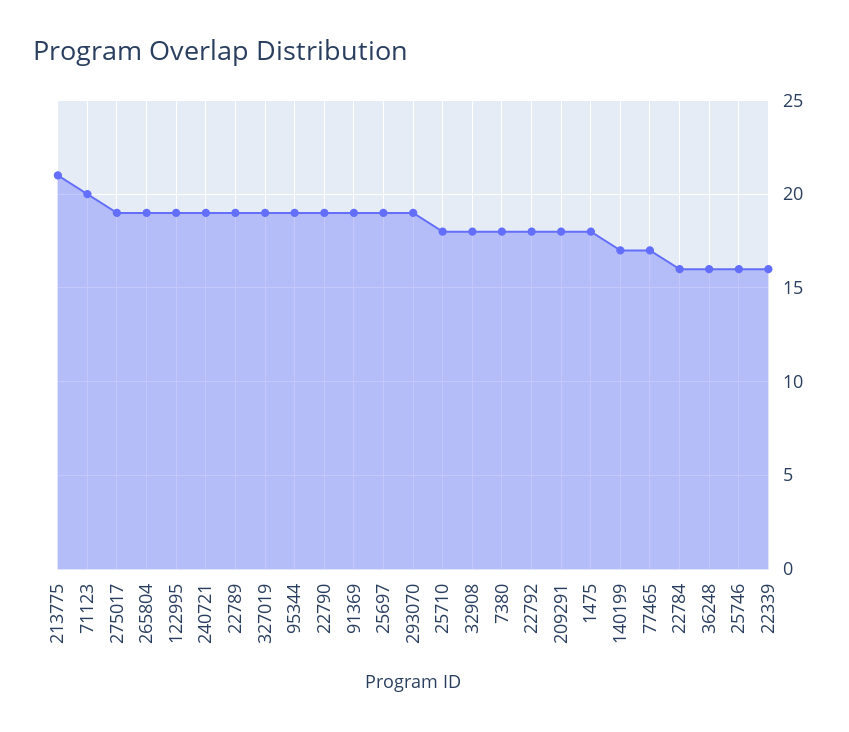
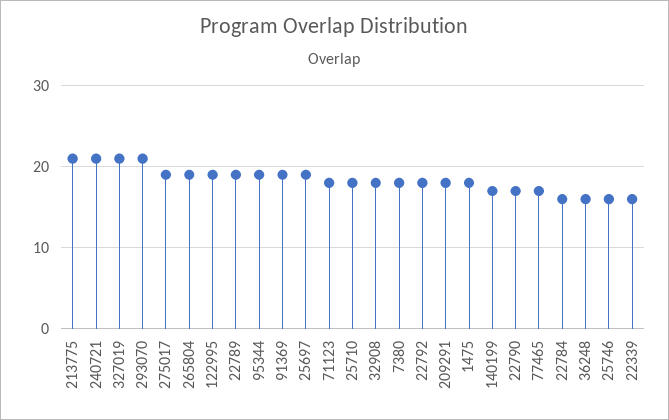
  {
    "213775": 21,
-   "71123": 20,
+   "71123": 18,
    "275017": 19,
    "265804": 19,
    "122995": 19,
-   "240721": 19,
+   "240721": 21,
    "22789": 19,
-   "327019": 19,
+   "327019": 21,
    "95344": 19,
-   "22790": 19,
+   "22790": 17,
    "91369": 19,
    "25697": 19,
-   "293070": 19,
+   "293070": 21,
    "25710": 18,
    "32908": 18,
    "7380": 18,
    "22792": 18,
    "209291": 18,
    "1475": 18,
    "140199": 17,
    "77465": 17,
    "22784": 16,
    "36248": 16,
    "25746": 16,
    "22339": 16
  }

